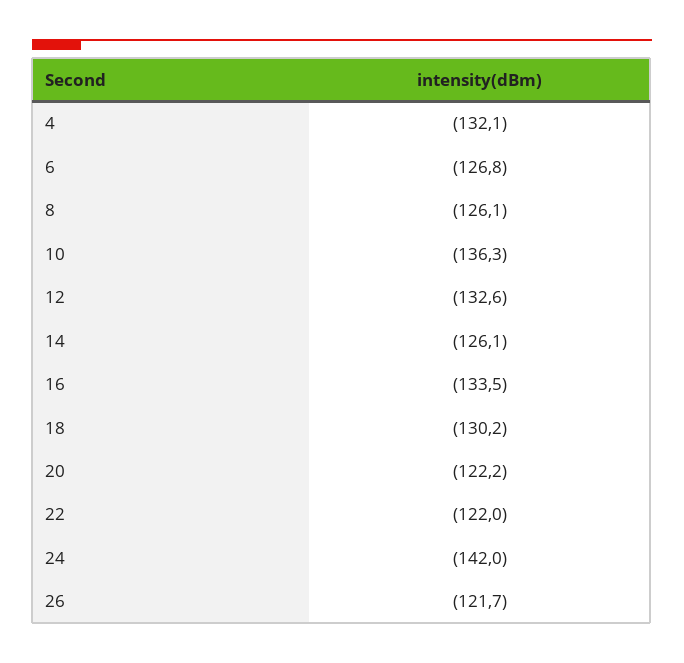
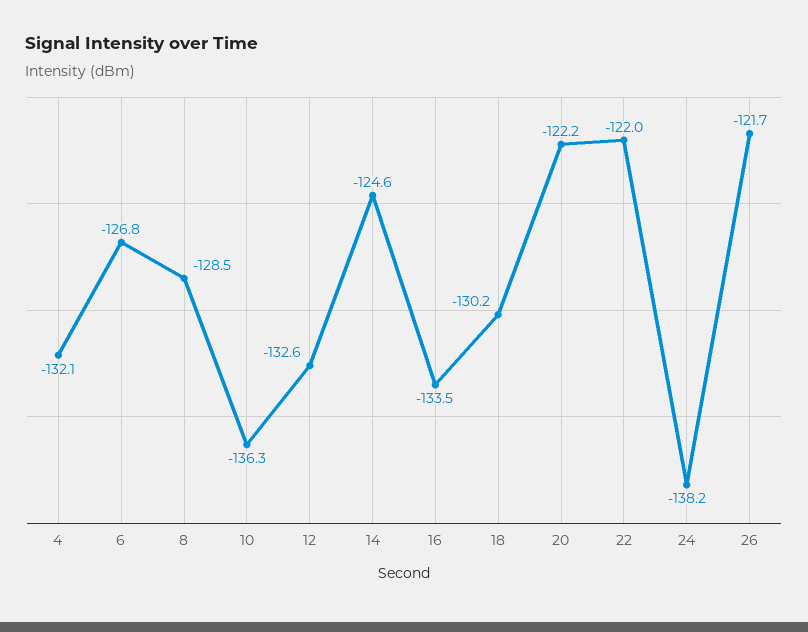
  {
    "4": -132.1,
    "6": -126.8,
-   "8": -126.1,
+   "8": -128.5,
    "10": -136.3,
    "12": -132.6,
-   "14": -126.1,
+   "14": -124.6,
    "16": -133.5,
    "18": -130.2,
    "20": -122.2,
    "22": -122,
-   "24": -142,
+   "24": -138.2,
    "26": -121.7
  }

